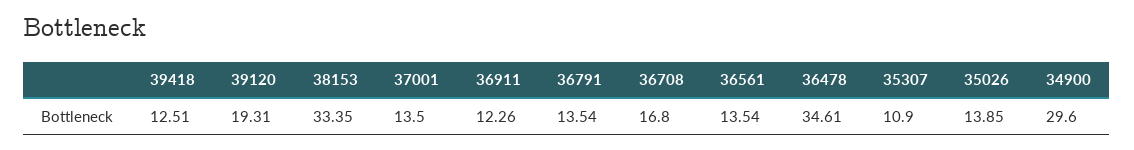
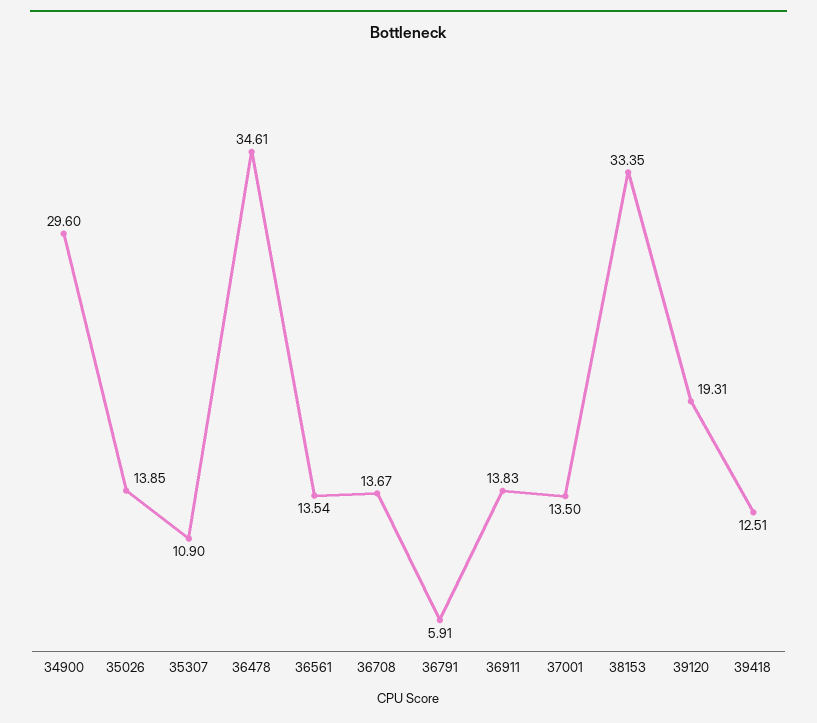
  {
    "39418": 12.51,
    "39120": 19.31,
    "38153": 33.35,
    "37001": 13.5,
-   "36911": 12.26,
+   "36911": 13.83,
-   "36791": 13.54,
+   "36791": 5.91,
-   "36708": 16.8,
+   "36708": 13.67,
    "36561": 13.54,
    "36478": 34.61,
    "35307": 10.9,
    "35026": 13.85,
    "34900": 29.6
  }

